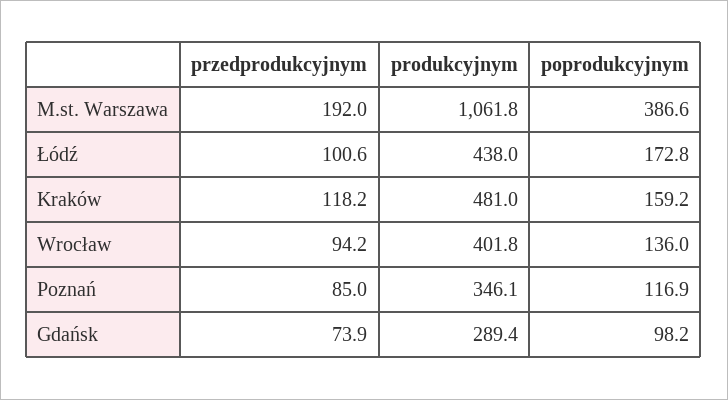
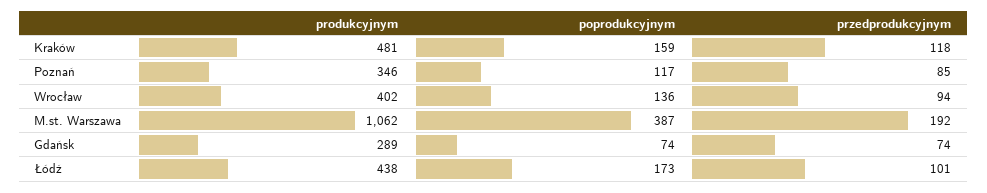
  {
    "przedprodukcyjnym": {
      "M.st. Warszawa": 192,
      "Łódź": 100.6,
      "Kraków": 118.2,
      "Wrocław": 94.2,
      "Poznań": 85,
      "Gdańsk": 73.9
    },
    "produkcyjnym": {
      "M.st. Warszawa": 1061.8,
      "Łódź": 438,
      "Kraków": 481,
      "Wrocław": 401.8,
      "Poznań": 346.1,
      "Gdańsk": 289.4
    },
    "poprodukcyjnym": {
      "M.st. Warszawa": 386.6,
      "Łódź": 172.8,
      "Kraków": 159.2,
      "Wrocław": 136,
      "Poznań": 116.9,
-     "Gdańsk": 98.2
+     "Gdańsk": 74
    }
  }

